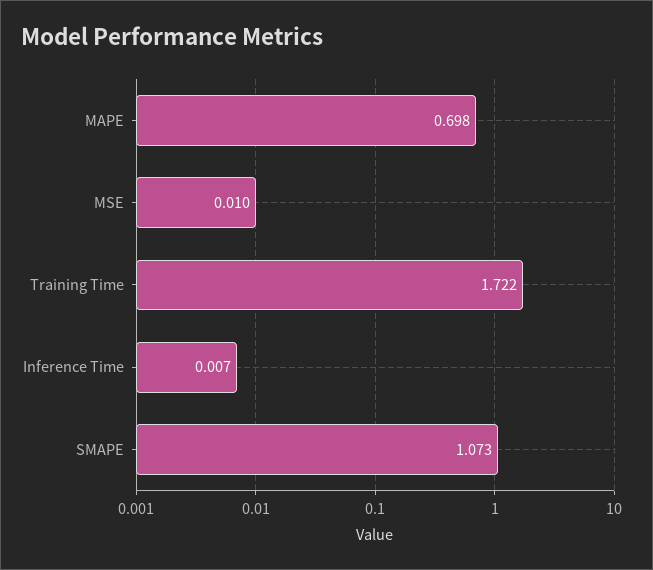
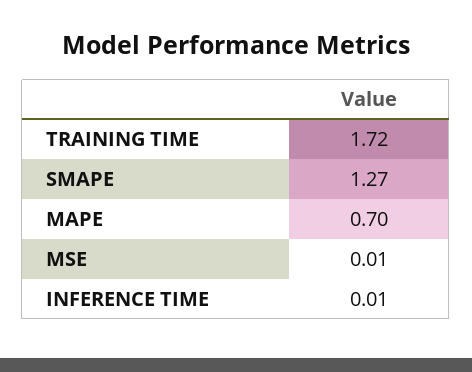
  {
    "MAPE": 0.698,
    "MSE": 0.01,
    "Training Time": 1.722,
    "Inference Time": 0.007,
-   "SMAPE": 1.073
+   "SMAPE": 1.27
  }

